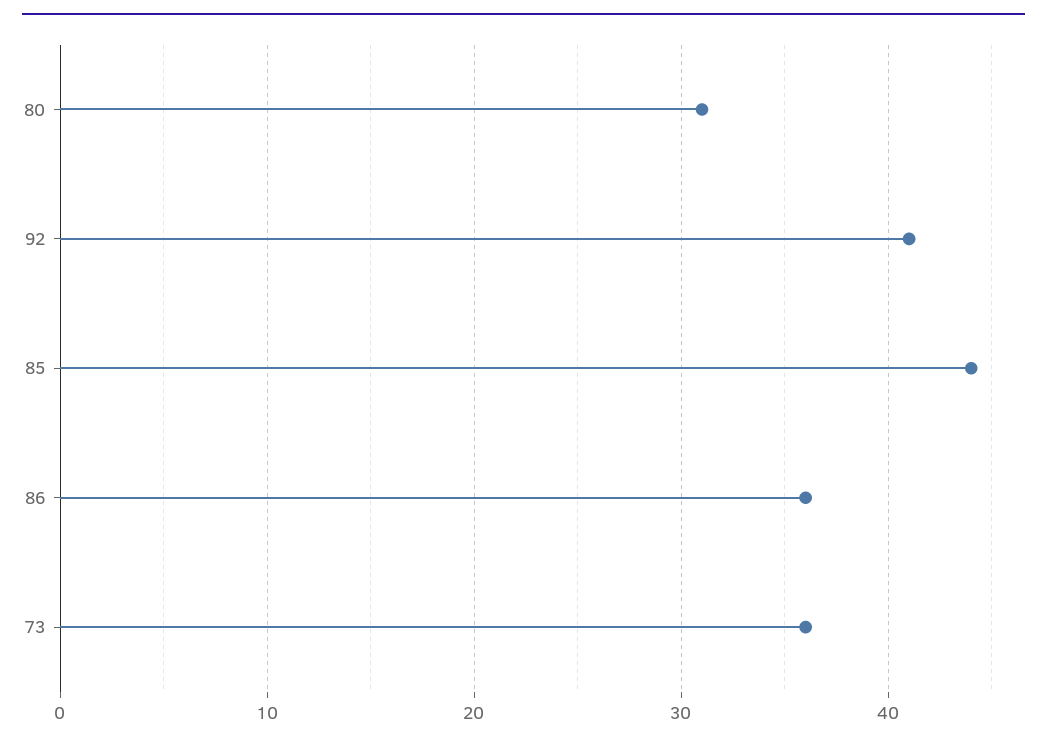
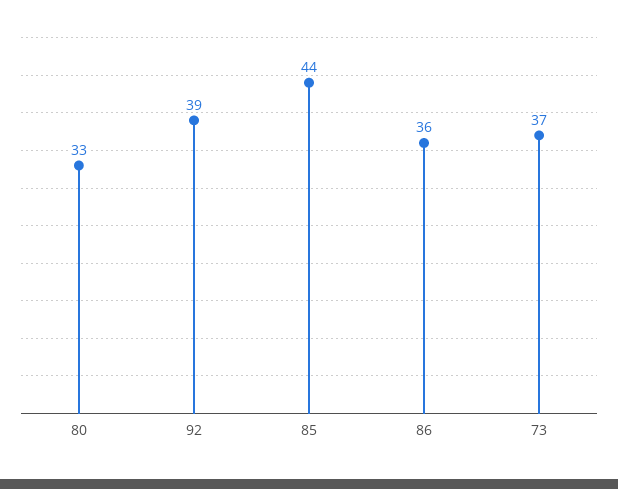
  {
-   "80": 31,
+   "80": 33,
-   "92": 41,
+   "92": 39,
    "85": 44,
    "86": 36,
-   "73": 36
+   "73": 37
  }

